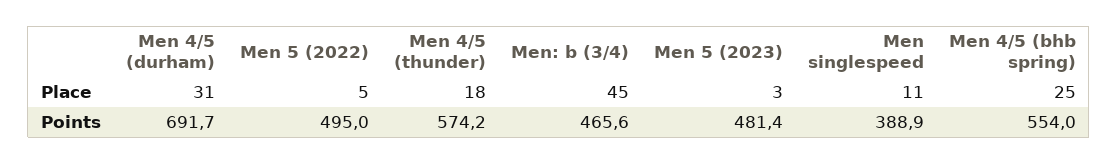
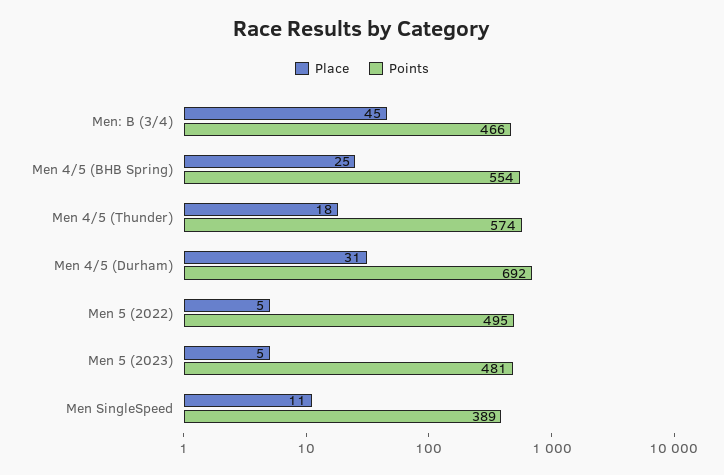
  {
    "Place": {
      "Men 4/5 (durham)": 31,
      "Men 5 (2022)": 5,
      "Men 4/5 (thunder)": 18,
      "Men: b (3/4)": 45,
-     "Men 5 (2023)": 3,
+     "Men 5 (2023)": 5,
      "Men singlespeed": 11,
      "Men 4/5 (bhb spring)": 25
    },
    "Points": {
      "Men 4/5 (durham)": 691.7,
      "Men 5 (2022)": 495,
      "Men 4/5 (thunder)": 574.2,
      "Men: b (3/4)": 465.6,
      "Men 5 (2023)": 481.4,
      "Men singlespeed": 388.9,
      "Men 4/5 (bhb spring)": 554
    }
  }

